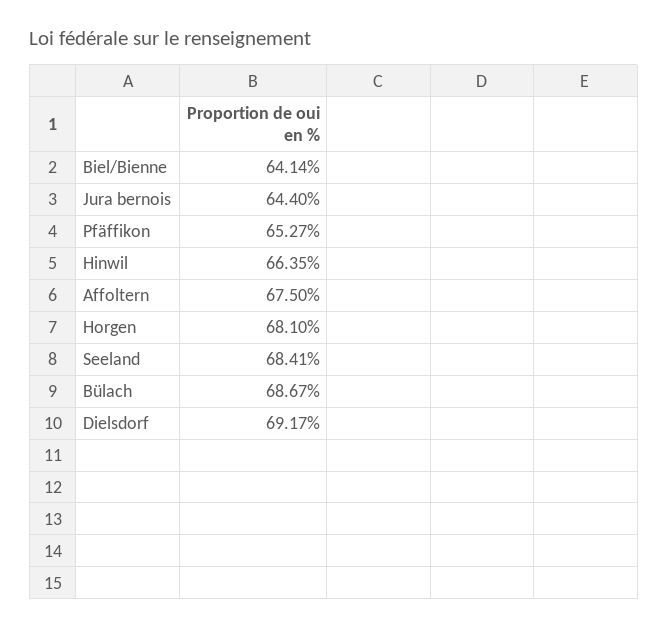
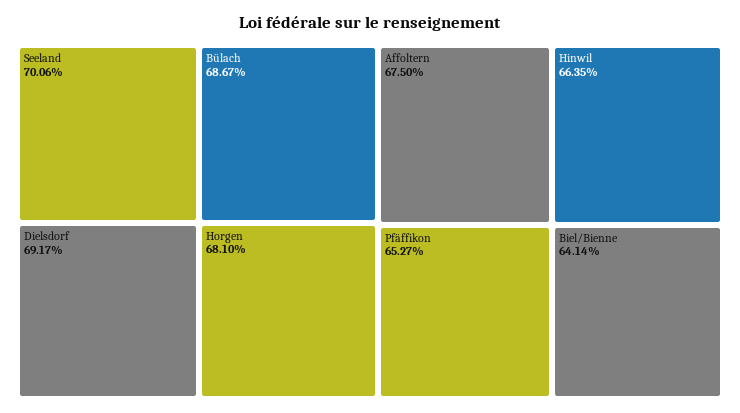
  {
    "Biel/Bienne": 64.14,
-   "Jura bernois": 64.4,
    "Pfäffikon": 65.27,
    "Hinwil": 66.35,
    "Affoltern": 67.5,
    "Horgen": 68.1,
-   "Seeland": 68.41,
+   "Seeland": 70.06,
    "Bülach": 68.67,
    "Dielsdorf": 69.17
  }

